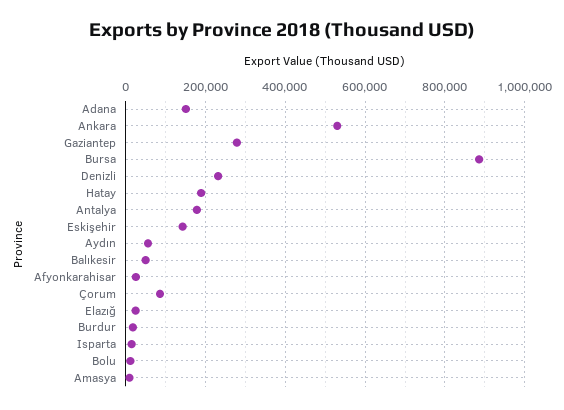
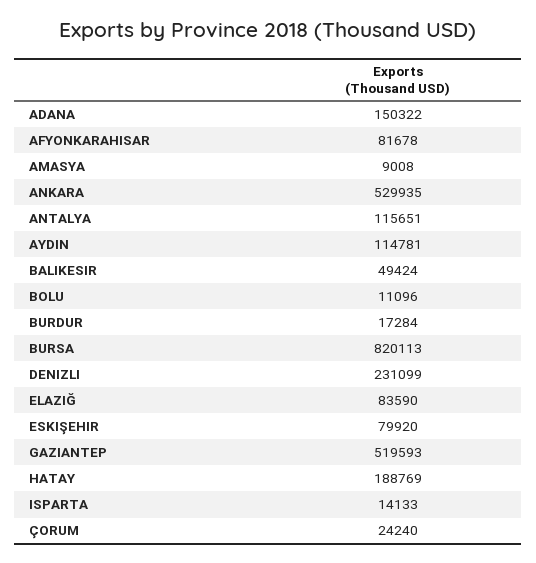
  {
    "Adana": 150322,
    "Ankara": 529935,
-   "Gaziantep": 280000,
+   "Gaziantep": 519593,
-   "Bursa": 880000,
+   "Bursa": 820113,
    "Denizli": 231099,
    "Hatay": 188769,
-   "Antalya": 180000,
+   "Antalya": 115651,
-   "Eskişehir": 140000,
+   "Eskişehir": 79920,
-   "Aydın": 60000,
+   "Aydın": 114781,
    "Balıkesir": 49424,
-   "Afyonkarahisar": 20000,
+   "Afyonkarahisar": 81678,
-   "Çorum": 80000,
+   "Çorum": 24240,
-   "Elazığ": 20000,
+   "Elazığ": 83590,
    "Burdur": 17284,
    "Isparta": 14133,
    "Bolu": 11096,
    "Amasya": 9008
  }

